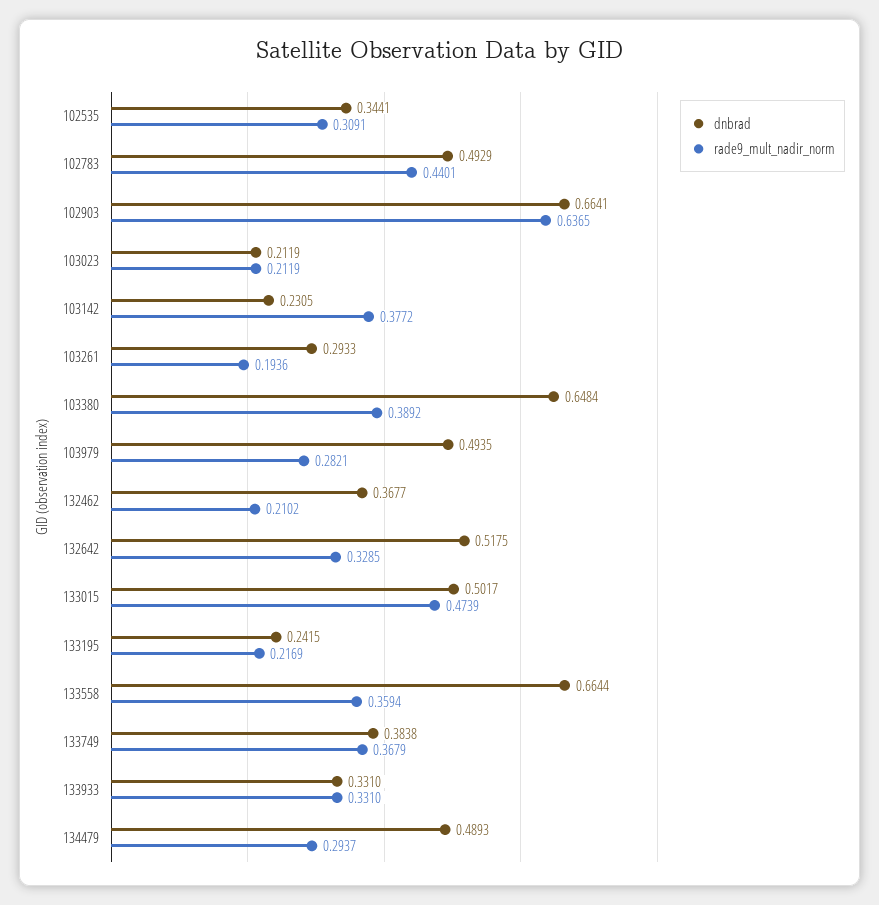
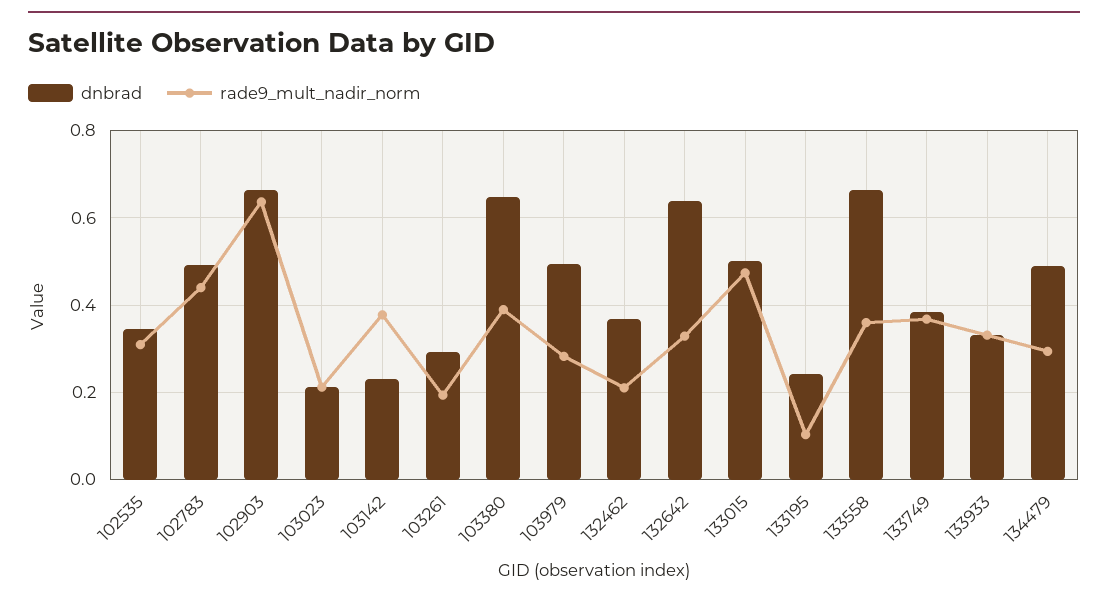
  {
    "dnbrad": {
      "102535": 0.3441,
      "102783": 0.4929,
      "102903": 0.6641,
      "103023": 0.2119,
      "103142": 0.2305,
      "103261": 0.2933,
      "103380": 0.6484,
      "103979": 0.4935,
      "132462": 0.3677,
-     "132642": 0.5175,
+     "132642": 0.64,
      "133015": 0.5017,
      "133195": 0.2415,
      "133558": 0.6644,
      "133749": 0.3838,
      "133933": 0.331,
      "134479": 0.4893
    },
    "rade9_mult_nadir_norm": {
      "102535": 0.3091,
      "102783": 0.4401,
      "102903": 0.6365,
      "103023": 0.2119,
      "103142": 0.3772,
      "103261": 0.1936,
      "103380": 0.3892,
      "103979": 0.2821,
      "132462": 0.2102,
      "132642": 0.3285,
      "133015": 0.4739,
-     "133195": 0.2169,
+     "133195": 0.1,
      "133558": 0.3594,
      "133749": 0.3679,
      "133933": 0.331,
      "134479": 0.2937
    }
  }

